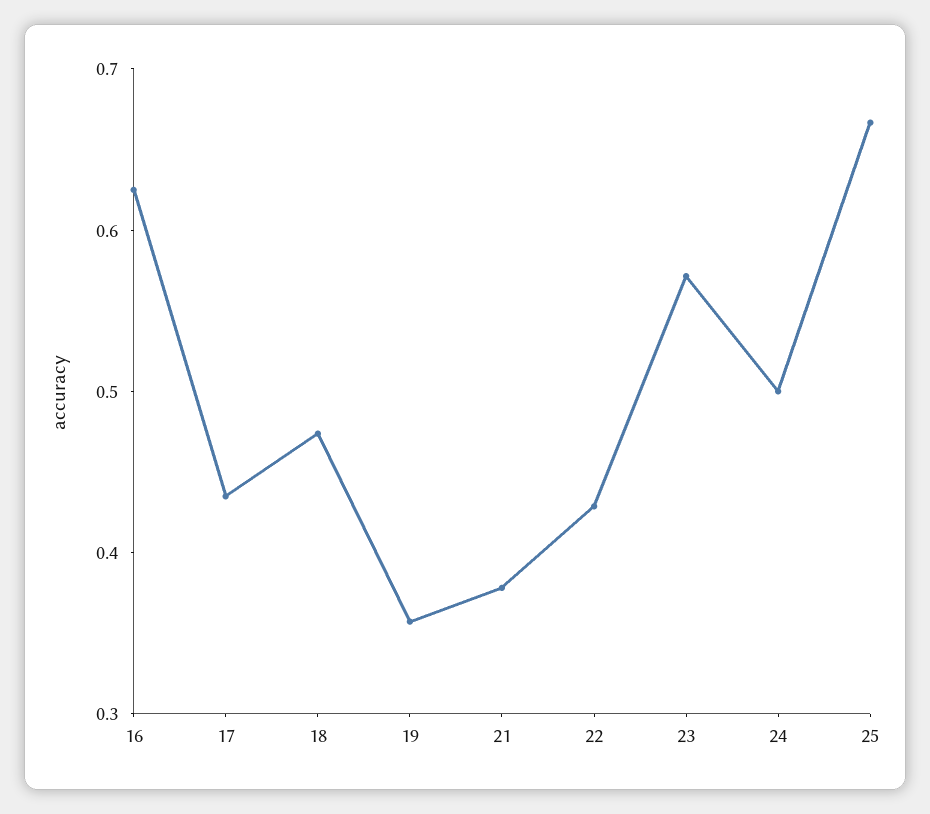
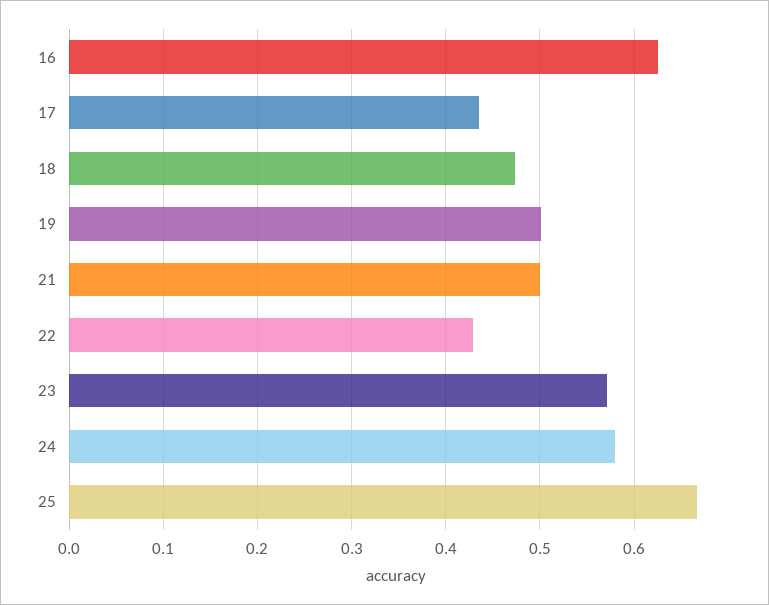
  {
    "16": 0.63,
    "17": 0.43,
    "18": 0.47,
-   "19": 0.36,
+   "19": 0.5,
-   "21": 0.38,
+   "21": 0.5,
    "22": 0.43,
    "23": 0.57,
-   "24": 0.5,
+   "24": 0.58,
    "25": 0.67
  }

